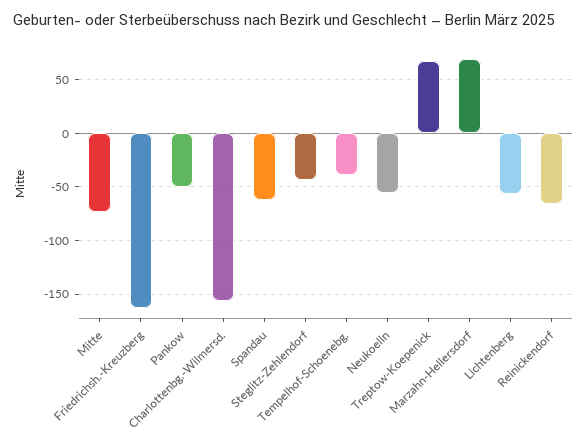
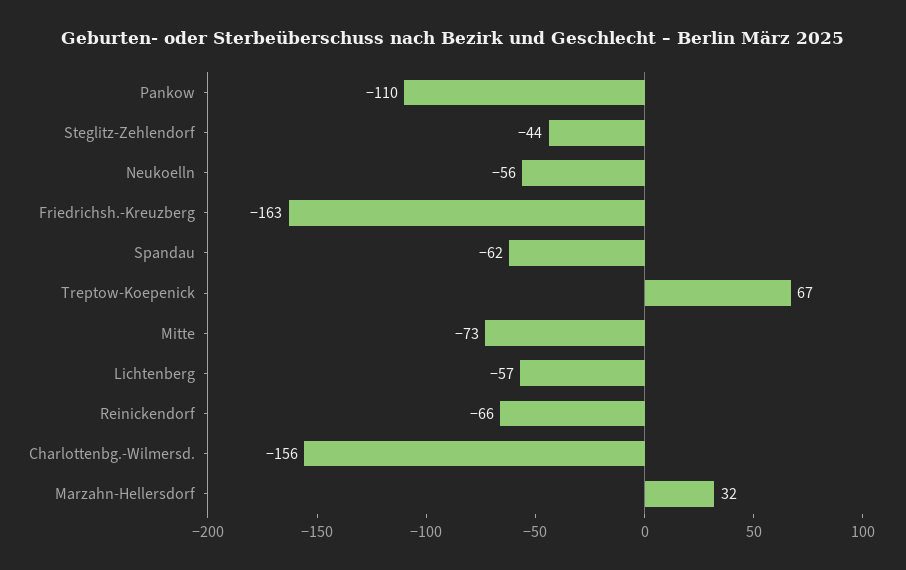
  {
    "Mitte": -73,
    "Friedrichsh.-Kreuzberg": -163,
-   "Pankow": -50,
+   "Pankow": -110,
    "Charlottenbg.-Wilmersd.": -156,
    "Spandau": -62,
    "Steglitz-Zehlendorf": -44,
-   "Tempelhof-Schoenebg.": -40,
    "Neukoelln": -56,
    "Treptow-Koepenick": 67,
-   "Marzahn-Hellersdorf": 70,
+   "Marzahn-Hellersdorf": 32,
    "Lichtenberg": -57,
    "Reinickendorf": -66
  }

